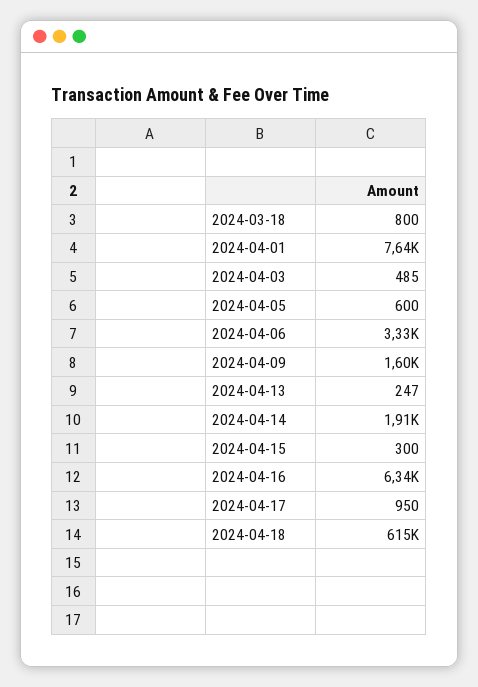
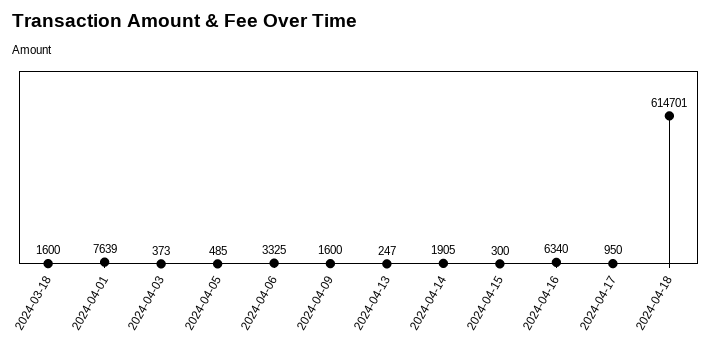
  {
-   "2024-03-18": 800,
+   "2024-03-18": 1600,
    "2024-04-01": 7639,
-   "2024-04-03": 485,
+   "2024-04-03": 373,
-   "2024-04-05": 600,
+   "2024-04-05": 485,
    "2024-04-06": 3325,
    "2024-04-09": 1600,
    "2024-04-13": 247,
    "2024-04-14": 1905,
    "2024-04-15": 300,
    "2024-04-16": 6340,
    "2024-04-17": 950,
    "2024-04-18": 614701
  }

